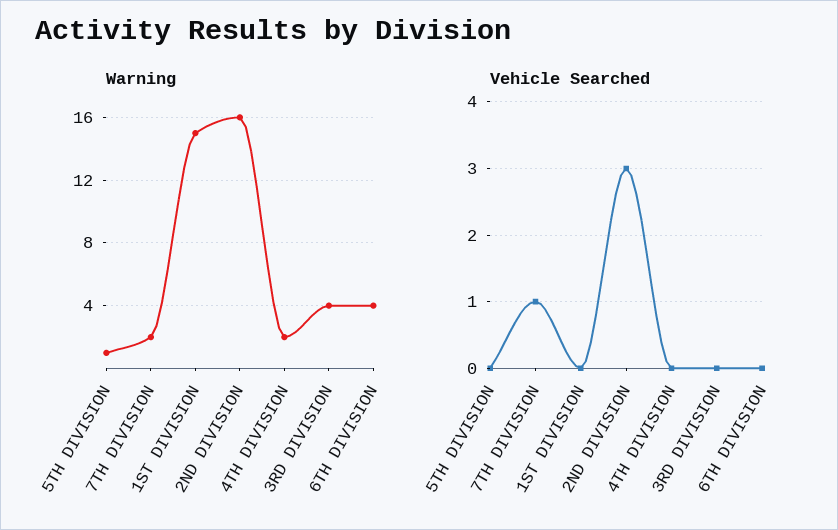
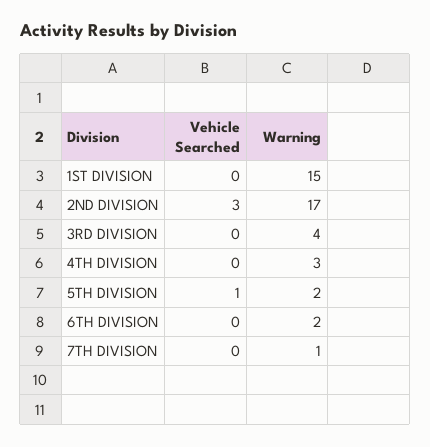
  {
    "Warning": {
-     "5TH DIVISION": 1,
+     "5TH DIVISION": 2,
-     "7TH DIVISION": 2,
+     "7TH DIVISION": 1,
      "1ST DIVISION": 15,
-     "2ND DIVISION": 16,
+     "2ND DIVISION": 17,
-     "4TH DIVISION": 2,
+     "4TH DIVISION": 3,
      "3RD DIVISION": 4,
-     "6TH DIVISION": 4
+     "6TH DIVISION": 2
    },
    "Vehicle Searched": {
-     "5TH DIVISION": 0,
+     "5TH DIVISION": 1,
-     "7TH DIVISION": 1,
+     "7TH DIVISION": 0,
      "1ST DIVISION": 0,
      "2ND DIVISION": 3,
      "4TH DIVISION": 0,
      "3RD DIVISION": 0,
      "6TH DIVISION": 0
    }
  }

